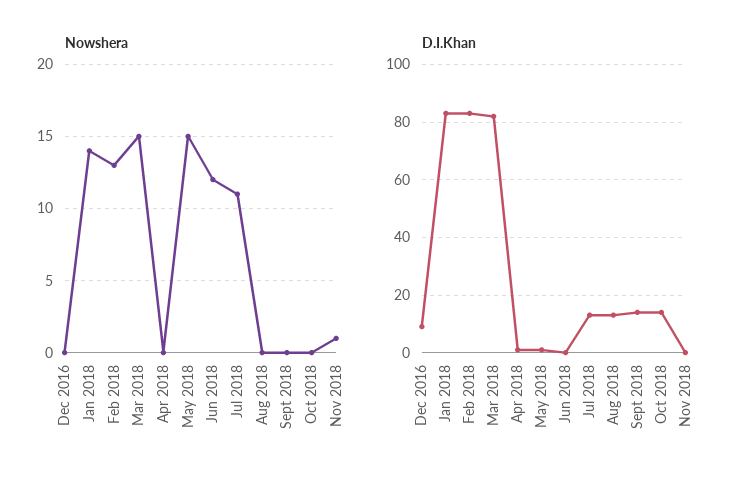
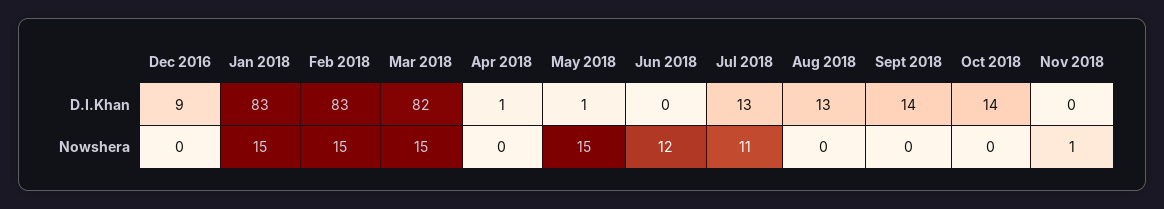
  {
    "Nowshera": {
      "Dec 2016": 0,
-     "Jan 2018": 14,
+     "Jan 2018": 15,
-     "Feb 2018": 13,
+     "Feb 2018": 15,
      "Mar 2018": 15,
      "Apr 2018": 0,
      "May 2018": 15,
      "Jun 2018": 12,
      "Jul 2018": 11,
      "Aug 2018": 0,
      "Sept 2018": 0,
      "Oct 2018": 0,
      "Nov 2018": 1
    },
    "D.I.Khan": {
      "Dec 2016": 9,
      "Jan 2018": 83,
      "Feb 2018": 83,
      "Mar 2018": 82,
      "Apr 2018": 1,
      "May 2018": 1,
      "Jun 2018": 0,
      "Jul 2018": 13,
      "Aug 2018": 13,
      "Sept 2018": 14,
      "Oct 2018": 14,
      "Nov 2018": 0
    }
  }

